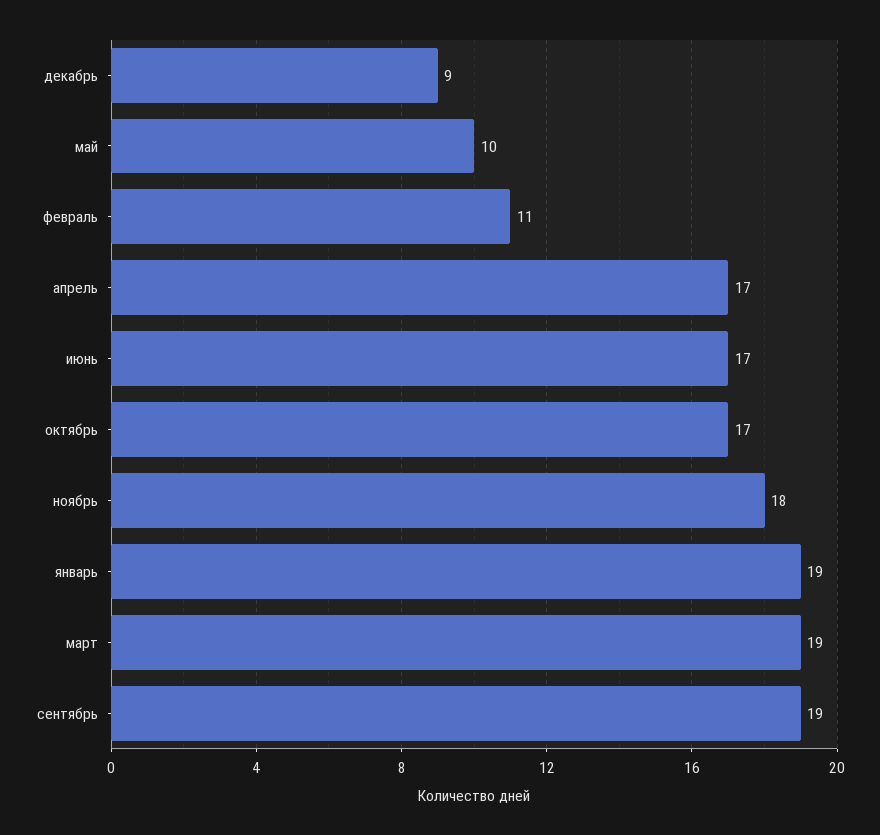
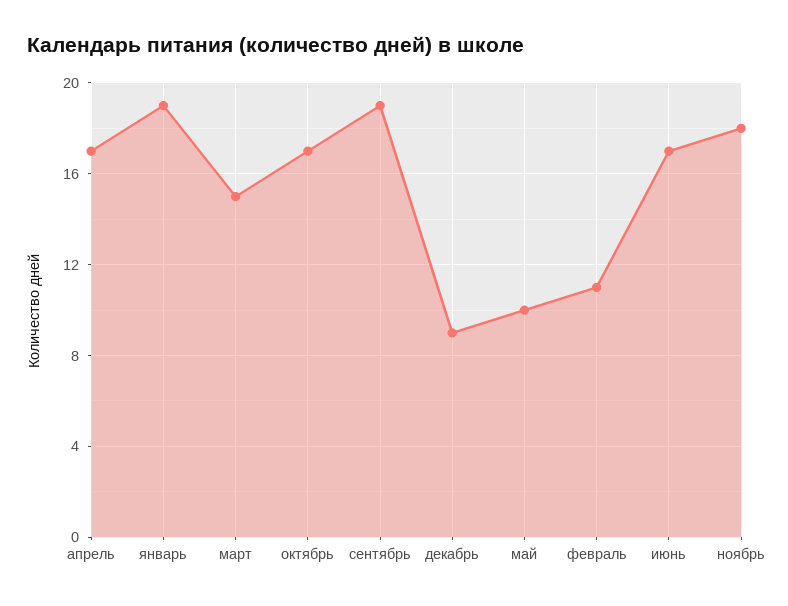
  {
    "декабрь": 9,
    "май": 10,
    "февраль": 11,
    "апрель": 17,
    "июнь": 17,
    "октябрь": 17,
    "ноябрь": 18,
    "январь": 19,
-   "март": 19,
+   "март": 15,
    "сентябрь": 19
  }

